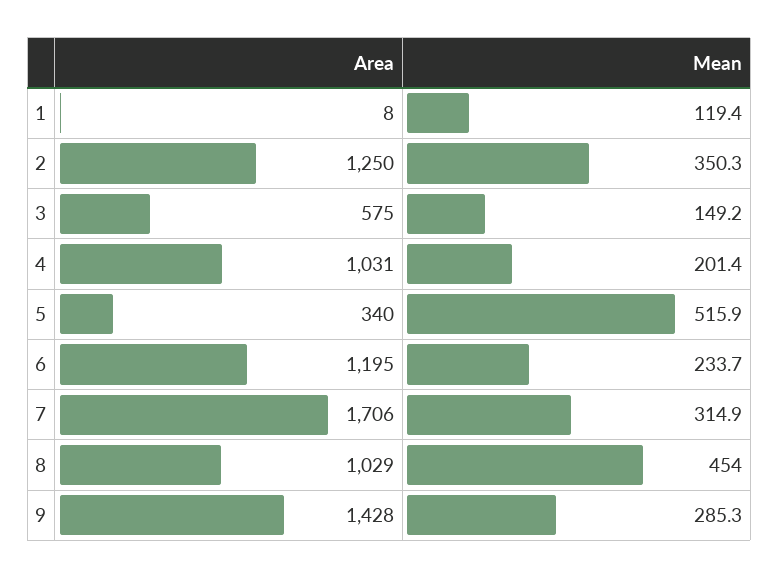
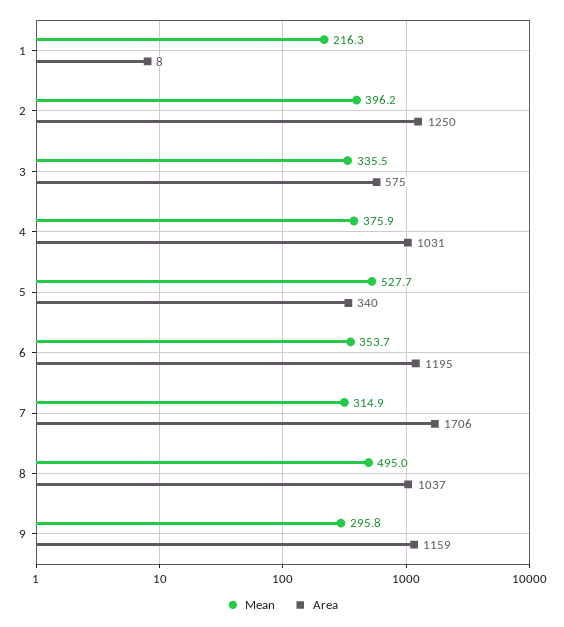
  {
    "Area": {
      "1": 8,
      "2": 1250,
      "3": 575,
      "4": 1031,
      "5": 340,
      "6": 1195,
      "7": 1706,
-     "8": 1029,
+     "8": 1037,
-     "9": 1428
+     "9": 1159
    },
    "Mean": {
-     "1": 119.4,
+     "1": 216.3,
-     "2": 350.3,
+     "2": 396.2,
-     "3": 149.2,
+     "3": 335.5,
-     "4": 201.4,
+     "4": 375.9,
-     "5": 515.9,
+     "5": 527.7,
-     "6": 233.7,
+     "6": 353.7,
      "7": 314.9,
-     "8": 454,
+     "8": 495,
-     "9": 285.3
+     "9": 295.8
    }
  }

